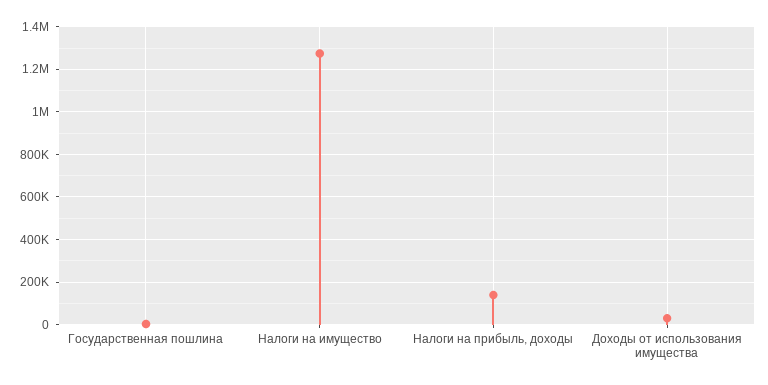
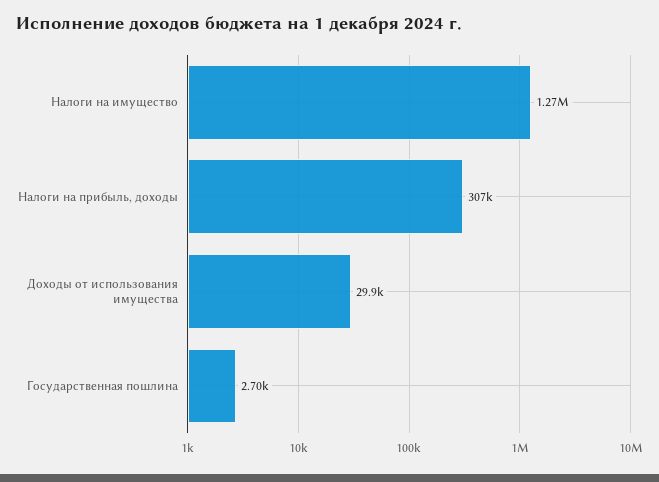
  {
    "Государственная пошлина": 2700,
    "Налоги на имущество": 1270000,
-   "Налоги на прибыль, доходы": 150000,
+   "Налоги на прибыль, доходы": 307000,
    "Доходы от использования имущества": 29900
  }

